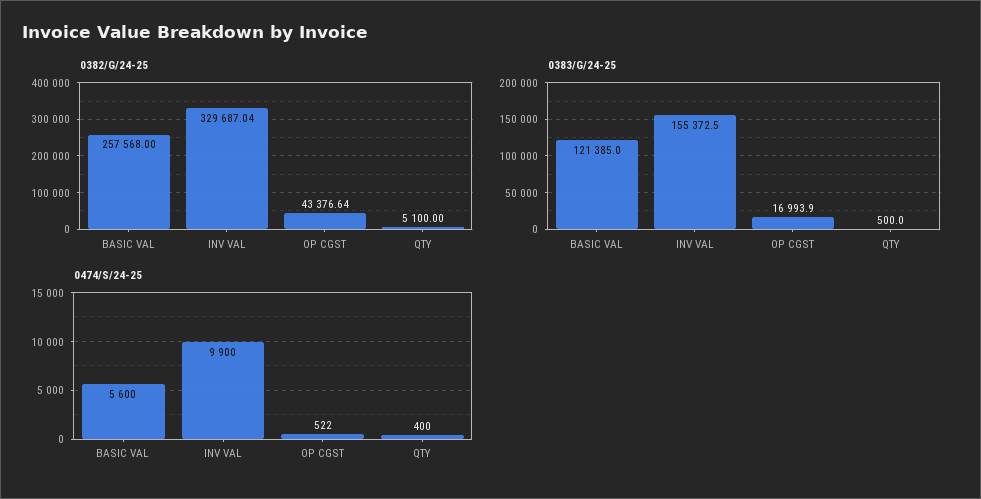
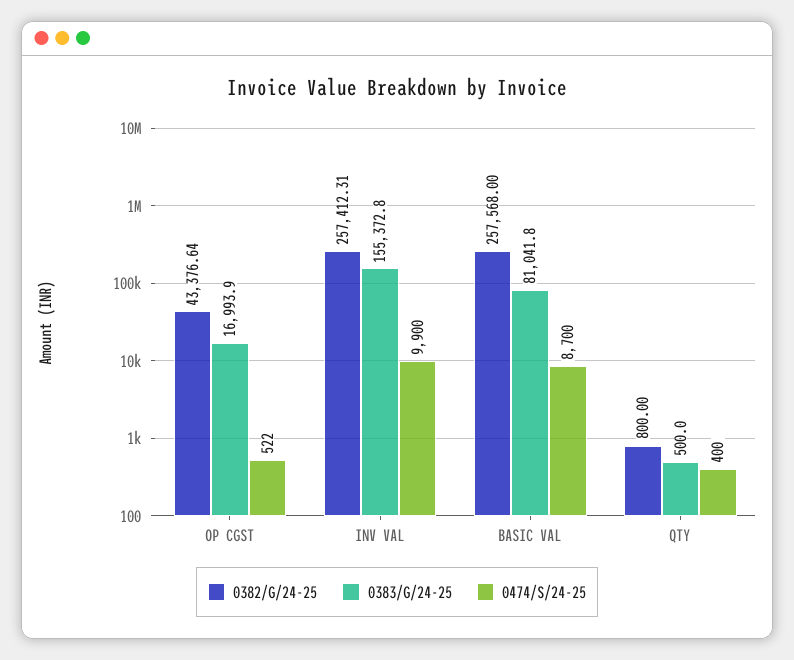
  {
    "0382/G/24-25": {
      "BASIC VAL": 257568,
-     "INV VAL": 329687.04,
+     "INV VAL": 257412.31,
      "OP CGST": 43376.64,
-     "QTY": 5100
+     "QTY": 800
    },
    "0383/G/24-25": {
-     "BASIC VAL": 121385,
+     "BASIC VAL": 81041.8,
-     "INV VAL": 155372.5,
+     "INV VAL": 155372.8,
      "OP CGST": 16993.9,
      "QTY": 500
    },
    "0474/S/24-25": {
-     "BASIC VAL": 5600,
+     "BASIC VAL": 8700,
      "INV VAL": 9900,
      "OP CGST": 522,
      "QTY": 400
    }
  }

